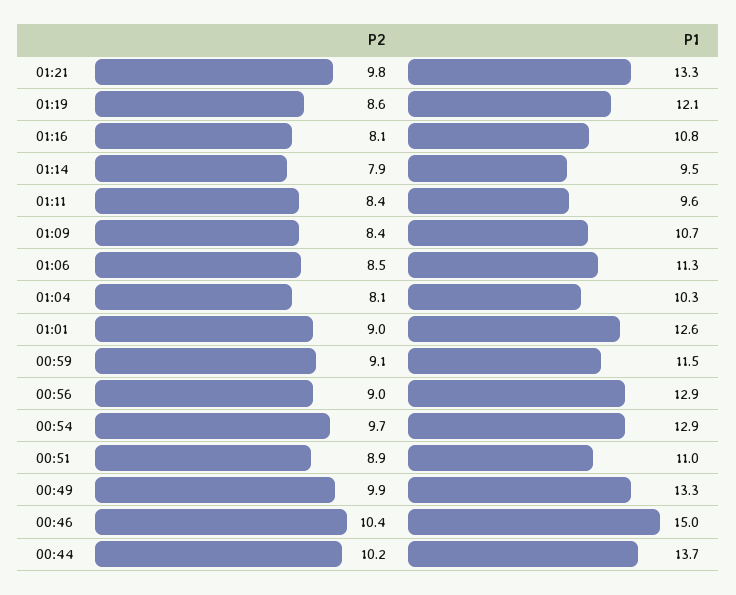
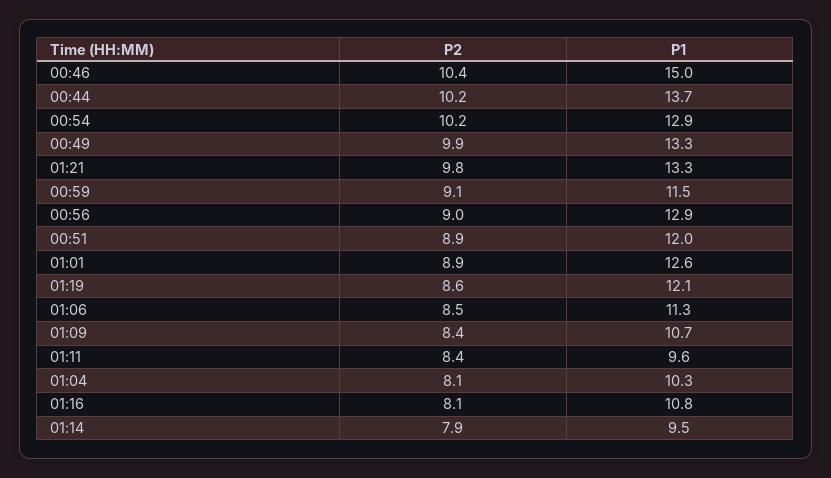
  {
    "P2": {
      "01:21": 9.8,
      "01:19": 8.6,
      "01:16": 8.1,
      "01:14": 7.9,
      "01:11": 8.4,
      "01:09": 8.4,
      "01:06": 8.5,
      "01:04": 8.1,
-     "01:01": 9,
+     "01:01": 8.9,
      "00:59": 9.1,
      "00:56": 9,
-     "00:54": 9.7,
+     "00:54": 10.2,
      "00:51": 8.9,
      "00:49": 9.9,
      "00:46": 10.4,
      "00:44": 10.2
    },
    "P1": {
      "01:21": 13.3,
      "01:19": 12.1,
      "01:16": 10.8,
      "01:14": 9.5,
      "01:11": 9.6,
      "01:09": 10.7,
      "01:06": 11.3,
      "01:04": 10.3,
      "01:01": 12.6,
      "00:59": 11.5,
      "00:56": 12.9,
      "00:54": 12.9,
-     "00:51": 11,
+     "00:51": 12,
      "00:49": 13.3,
      "00:46": 15,
      "00:44": 13.7
    }
  }

